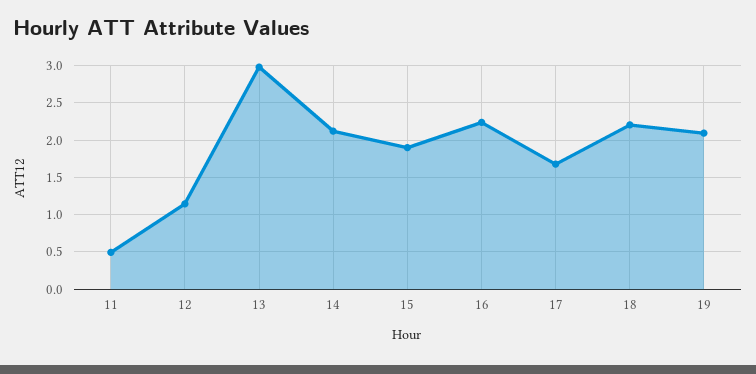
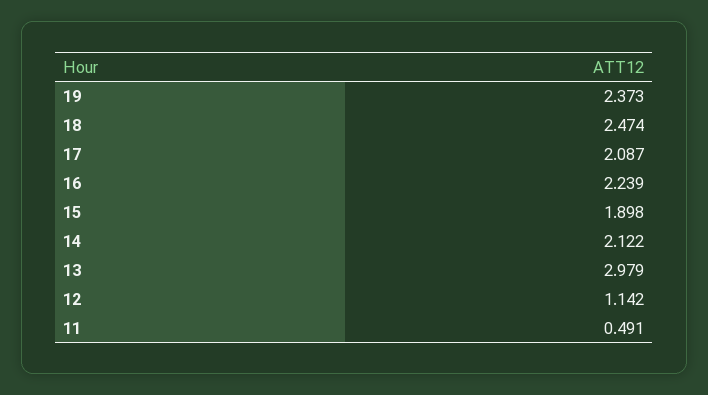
  {
    "11": 0.491,
    "12": 1.142,
    "13": 2.979,
    "14": 2.122,
    "15": 1.898,
    "16": 2.239,
-   "17": 1.7,
+   "17": 2.087,
-   "18": 2.2,
+   "18": 2.474,
-   "19": 2.1
+   "19": 2.373
  }

